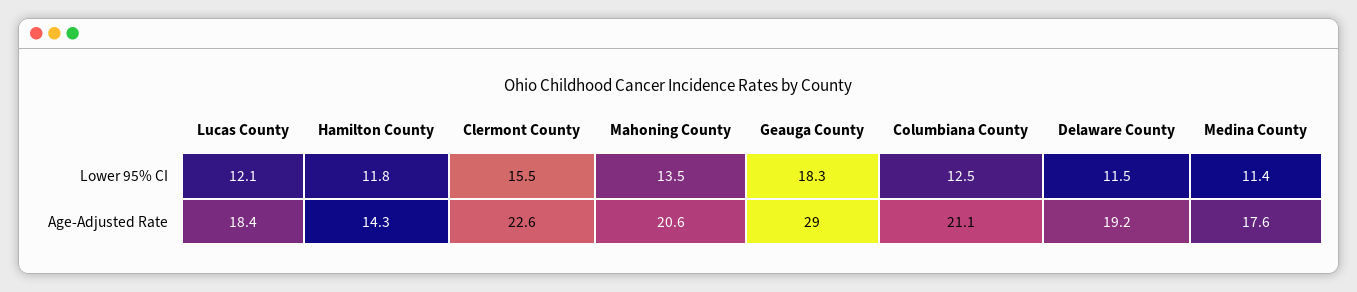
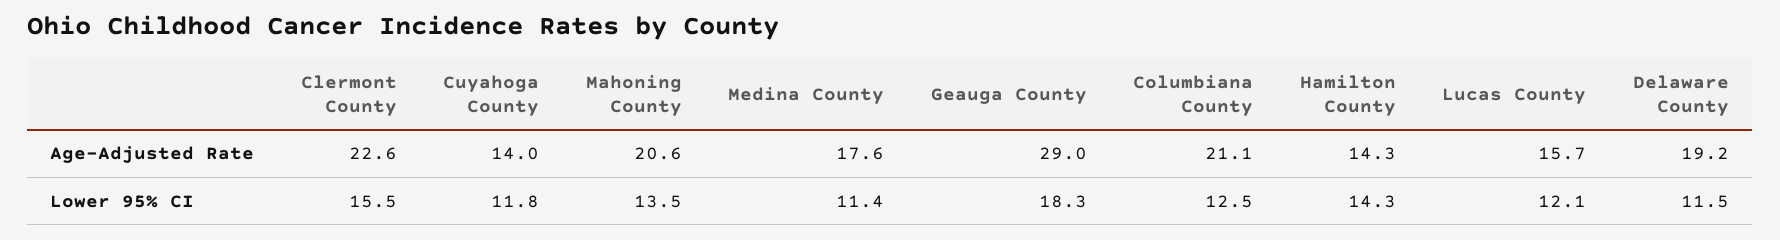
  {
    "Lucas County": {
      "Lower 95% CI": 12.1,
-     "Age-Adjusted Rate": 18.4
+     "Age-Adjusted Rate": 15.7
    },
    "Hamilton County": {
-     "Lower 95% CI": 11.8,
+     "Lower 95% CI": 14.3,
      "Age-Adjusted Rate": 14.3
    },
    "Clermont County": {
      "Lower 95% CI": 15.5,
      "Age-Adjusted Rate": 22.6
    },
    "Mahoning County": {
      "Lower 95% CI": 13.5,
      "Age-Adjusted Rate": 20.6
    },
    "Geauga County": {
      "Lower 95% CI": 18.3,
      "Age-Adjusted Rate": 29
    },
    "Columbiana County": {
      "Lower 95% CI": 12.5,
      "Age-Adjusted Rate": 21.1
    },
    "Delaware County": {
      "Lower 95% CI": 11.5,
      "Age-Adjusted Rate": 19.2
    },
    "Medina County": {
      "Lower 95% CI": 11.4,
      "Age-Adjusted Rate": 17.6
-   }
+   },
+   "Cuyahoga County": {
+     "Age-Adjusted Rate": 14,
+     "Lower 95% CI": 11.8
+   }
  }

